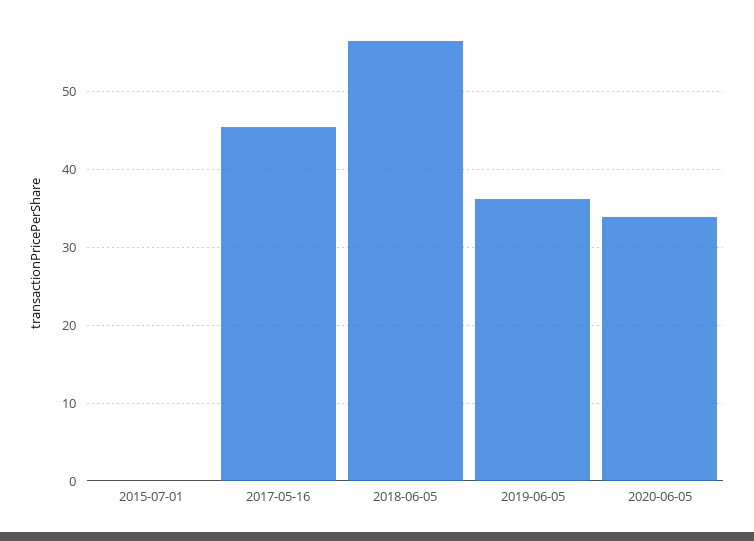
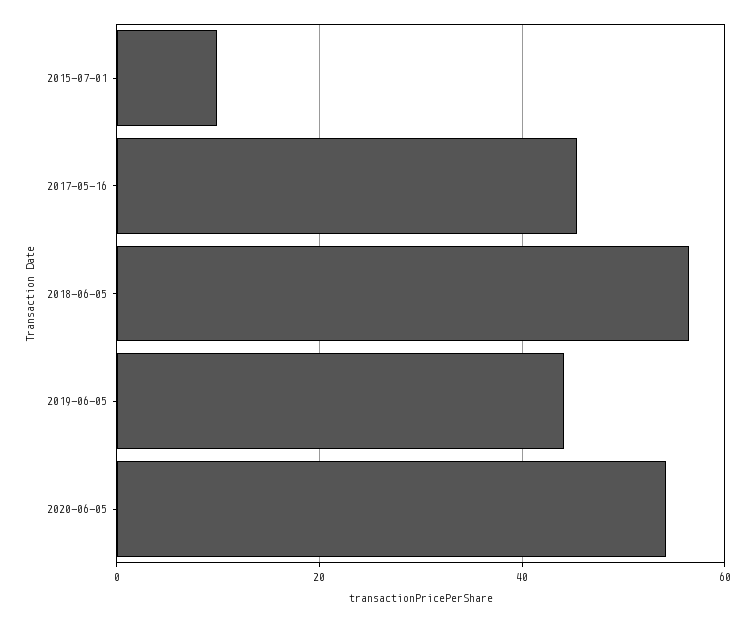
  {
-   "2015-07-01": 0,
+   "2015-07-01": 10,
    "2017-05-16": 45,
    "2018-06-05": 56,
-   "2019-06-05": 36,
+   "2019-06-05": 44,
-   "2020-06-05": 34
+   "2020-06-05": 54
  }

